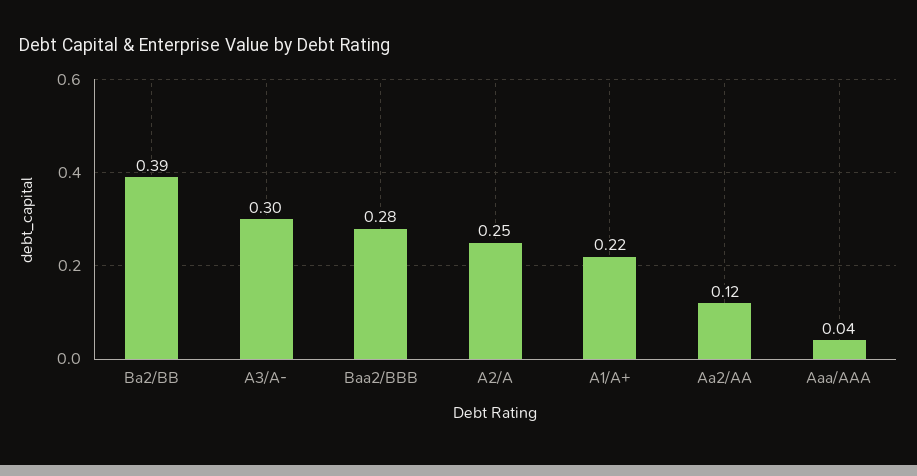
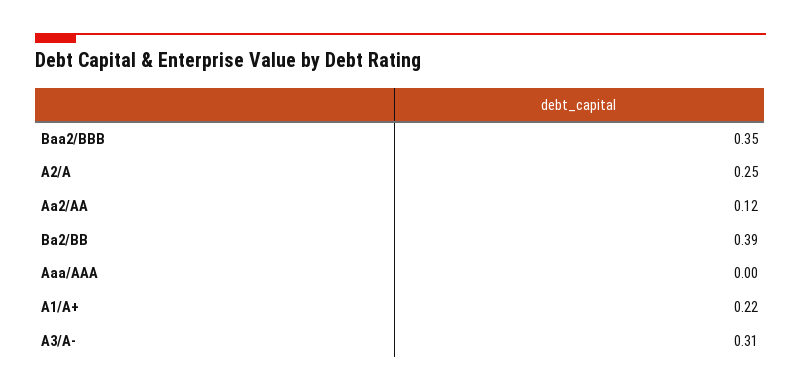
  {
    "Ba2/BB": 0.39,
-   "A3/A-": 0.3,
+   "A3/A-": 0.31,
-   "Baa2/BBB": 0.28,
+   "Baa2/BBB": 0.35,
    "A2/A": 0.25,
    "A1/A+": 0.22,
    "Aa2/AA": 0.12,
-   "Aaa/AAA": 0.04
+   "Aaa/AAA": 0
  }

